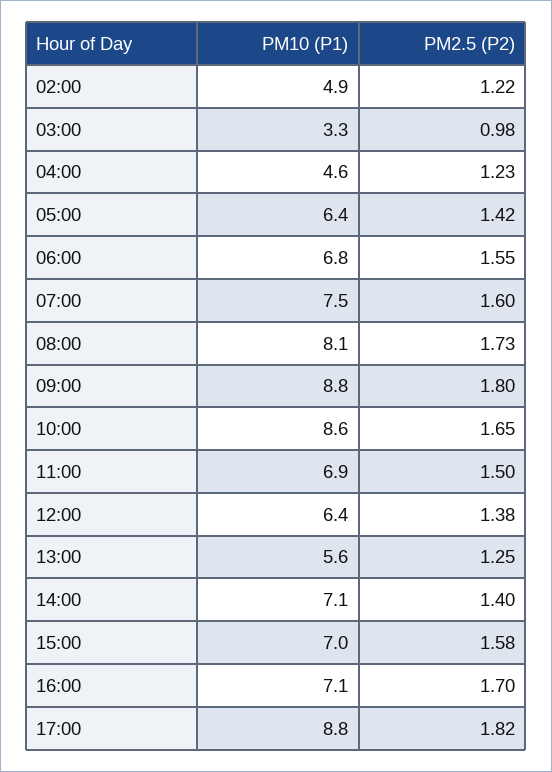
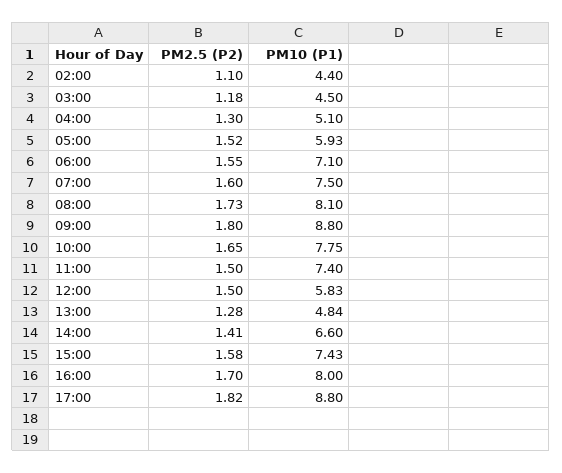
  {
    "PM10 (P1)": {
-     "02:00": 4.9,
+     "02:00": 4.4,
-     "03:00": 3.3,
+     "03:00": 4.5,
-     "04:00": 4.6,
+     "04:00": 5.1,
-     "05:00": 6.4,
+     "05:00": 5.93,
-     "06:00": 6.8,
+     "06:00": 7.1,
      "07:00": 7.5,
      "08:00": 8.1,
      "09:00": 8.8,
-     "10:00": 8.6,
+     "10:00": 7.75,
-     "11:00": 6.9,
+     "11:00": 7.4,
-     "12:00": 6.4,
+     "12:00": 5.83,
-     "13:00": 5.6,
+     "13:00": 4.84,
-     "14:00": 7.1,
+     "14:00": 6.6,
-     "15:00": 7,
+     "15:00": 7.43,
-     "16:00": 7.1,
+     "16:00": 8,
      "17:00": 8.8
    },
    "PM2.5 (P2)": {
-     "02:00": 1.22,
+     "02:00": 1.1,
-     "03:00": 0.98,
+     "03:00": 1.18,
-     "04:00": 1.23,
+     "04:00": 1.3,
-     "05:00": 1.42,
+     "05:00": 1.52,
      "06:00": 1.55,
      "07:00": 1.6,
      "08:00": 1.73,
      "09:00": 1.8,
      "10:00": 1.65,
      "11:00": 1.5,
-     "12:00": 1.38,
+     "12:00": 1.5,
-     "13:00": 1.25,
+     "13:00": 1.28,
-     "14:00": 1.4,
+     "14:00": 1.41,
      "15:00": 1.58,
      "16:00": 1.7,
      "17:00": 1.82
    }
  }

